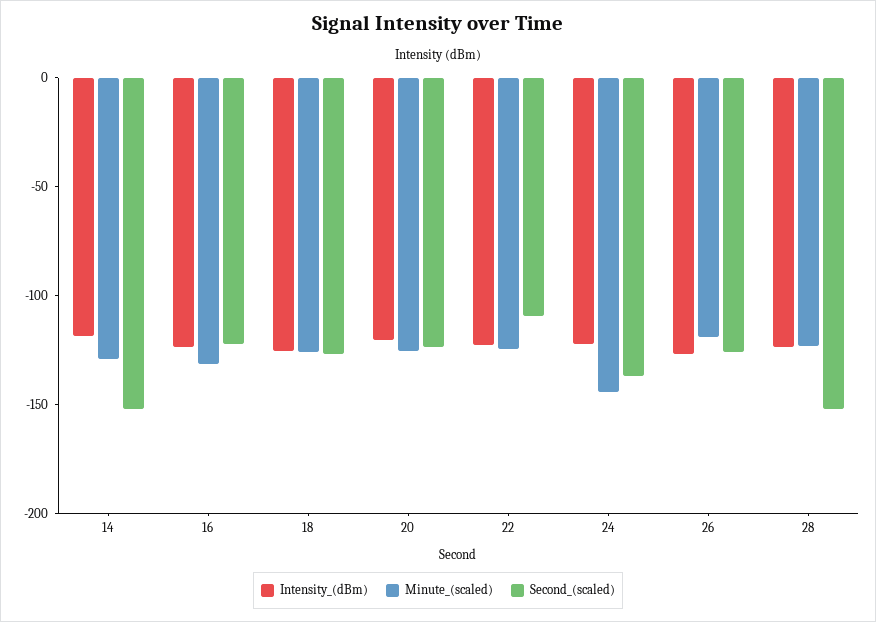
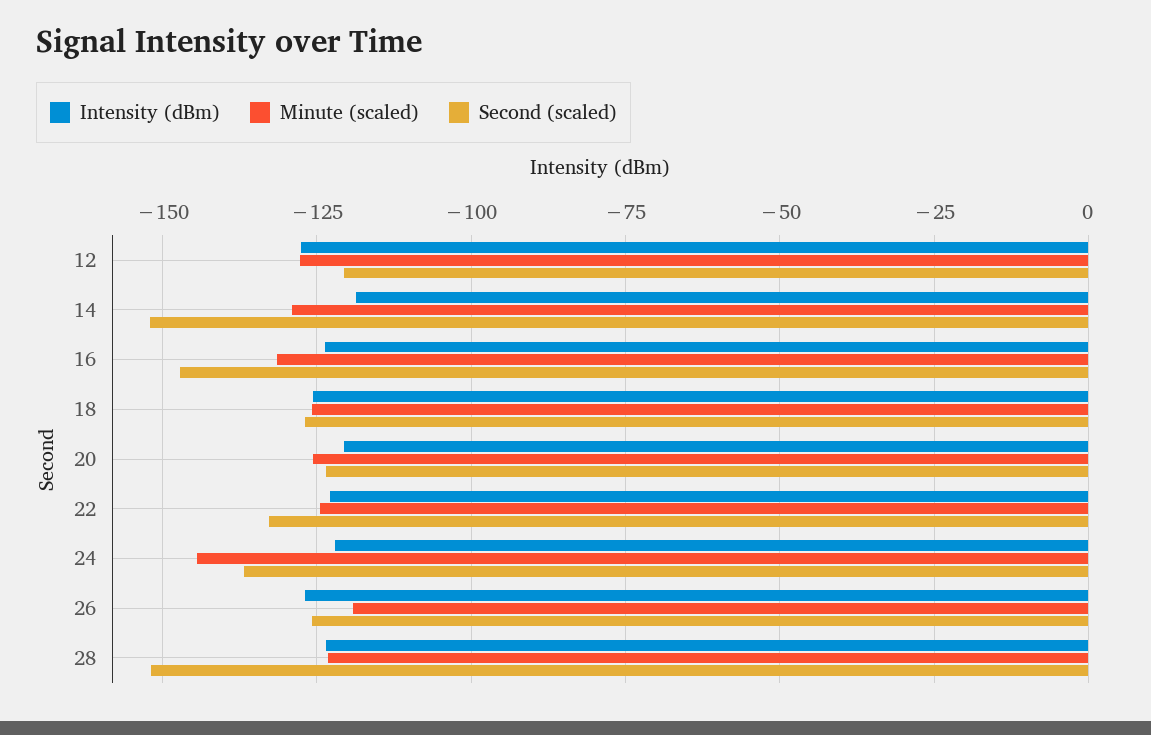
  {
    "Intensity_(dBm)": {
      "14": -117.5,
      "16": -122.5,
      "18": -125,
      "20": -120,
      "22": -122.5,
      "24": -122.5,
      "26": -127.5,
-     "28": -122.5
+     "28": -122.5,
+     "12": -127.5
    },
    "Minute_(scaled)": {
      "14": -130,
      "16": -132.5,
      "18": -125,
      "20": -125,
      "22": -125,
      "24": -145,
      "26": -120,
-     "28": -122.5
+     "28": -122.5,
+     "12": -127.5
    },
    "Second_(scaled)": {
      "14": -152.5,
-     "16": -120,
+     "16": -147.5,
      "18": -127.5,
      "20": -122.5,
-     "22": -110,
+     "22": -132.5,
      "24": -137.5,
      "26": -125,
-     "28": -152.5
+     "28": -152.5,
+     "12": -120
    }
  }

